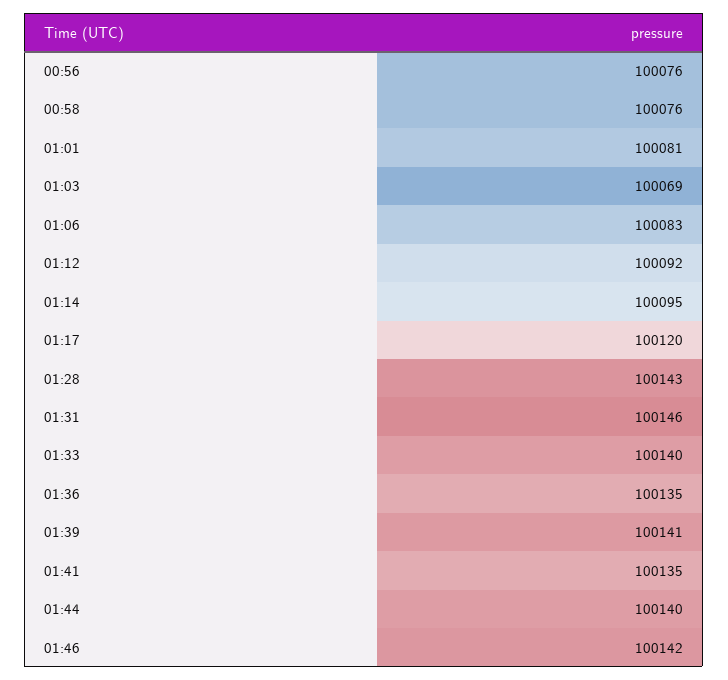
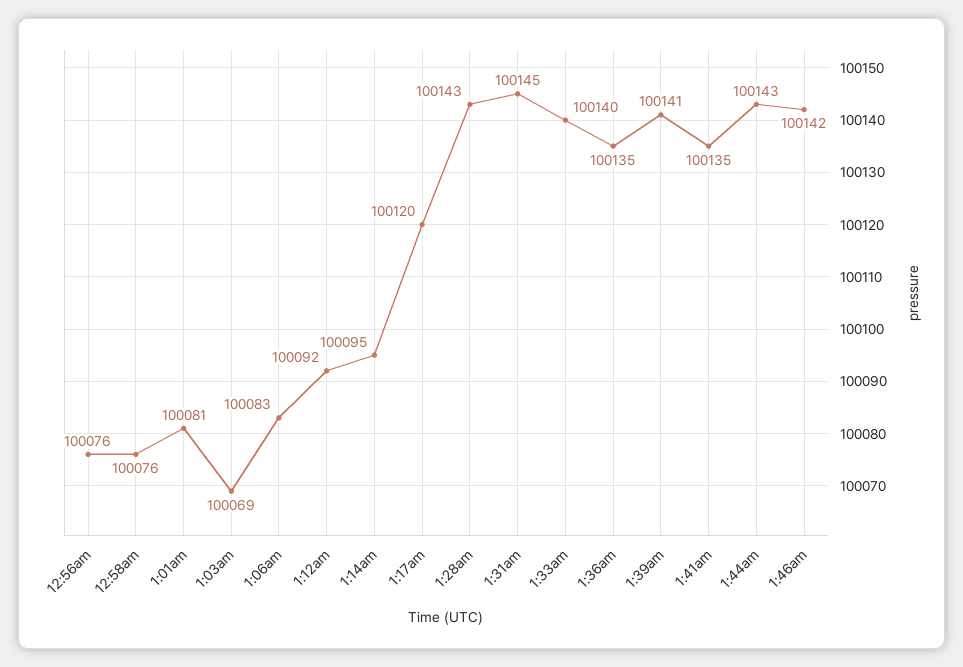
  {
    "00:56": 100076,
    "00:58": 100076,
    "01:01": 100081,
    "01:03": 100069,
    "01:06": 100083,
    "01:12": 100092,
    "01:14": 100095,
    "01:17": 100120,
    "01:28": 100143,
-   "01:31": 100146,
+   "01:31": 100145,
    "01:33": 100140,
    "01:36": 100135,
    "01:39": 100141,
    "01:41": 100135,
-   "01:44": 100140,
+   "01:44": 100143,
    "01:46": 100142
  }

